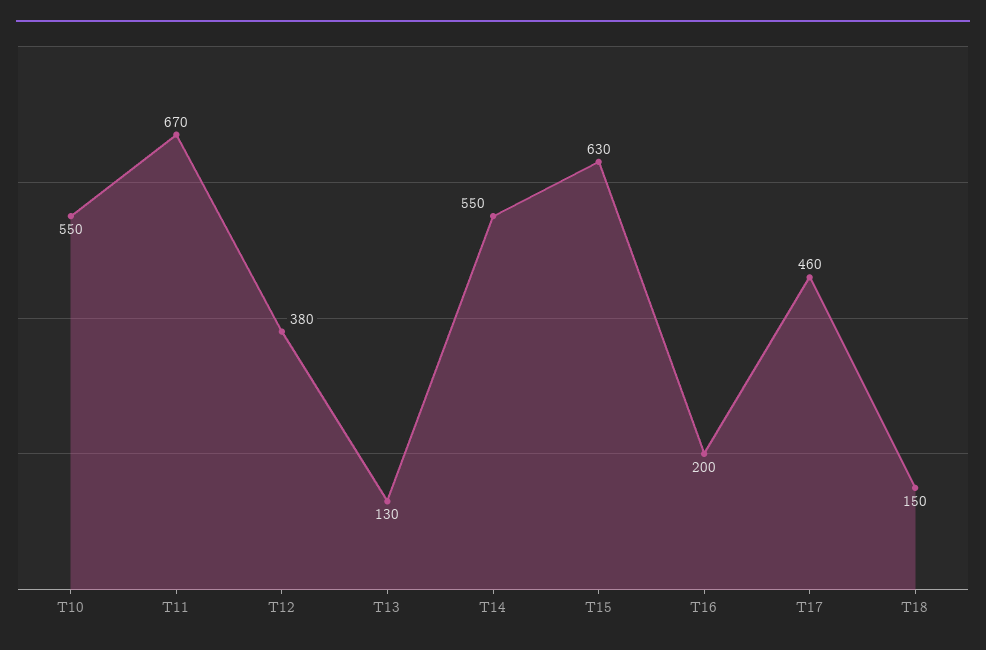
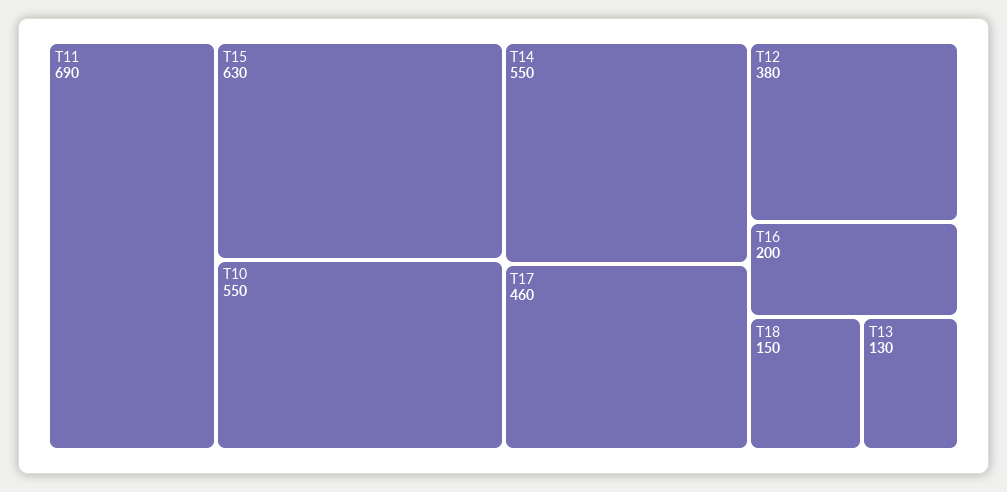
  {
    "T10": 550,
-   "T11": 670,
+   "T11": 690,
    "T12": 380,
    "T13": 130,
    "T14": 550,
    "T15": 630,
    "T16": 200,
    "T17": 460,
    "T18": 150
  }

